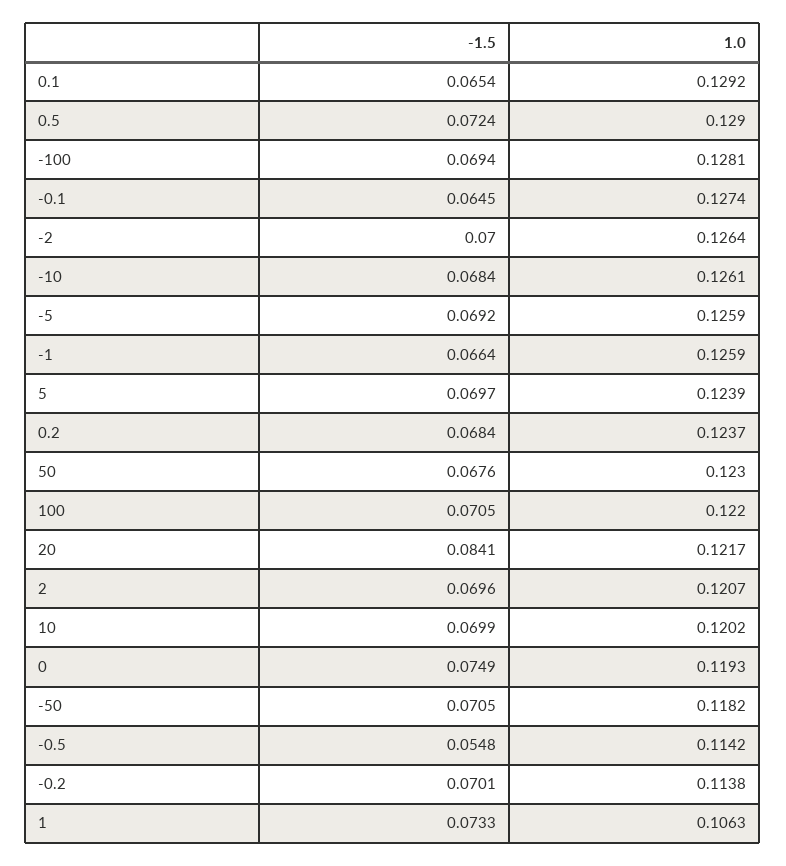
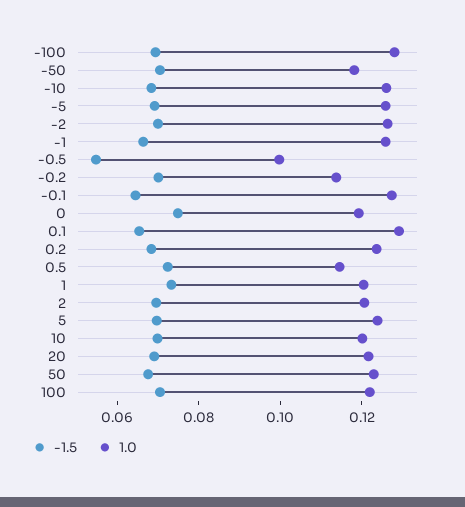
  {
    "-1.5": {
      "0.1": 0.0654,
      "0.5": 0.0724,
      "-100": 0.0694,
      "-0.1": 0.0645,
      "-2": 0.07,
      "-10": 0.0684,
      "-5": 0.0692,
      "-1": 0.0664,
      "5": 0.0697,
      "0.2": 0.0684,
      "50": 0.0676,
      "100": 0.0705,
-     "20": 0.0841,
+     "20": 0.07,
      "2": 0.0696,
      "10": 0.0699,
      "0": 0.0749,
      "-50": 0.0705,
      "-0.5": 0.0548,
      "-0.2": 0.0701,
      "1": 0.0733
    },
    "1.0": {
      "0.1": 0.1292,
-     "0.5": 0.129,
+     "0.5": 0.115,
      "-100": 0.1281,
      "-0.1": 0.1274,
      "-2": 0.1264,
      "-10": 0.1261,
      "-5": 0.1259,
      "-1": 0.1259,
      "5": 0.1239,
      "0.2": 0.1237,
      "50": 0.123,
      "100": 0.122,
      "20": 0.1217,
      "2": 0.1207,
      "10": 0.1202,
      "0": 0.1193,
      "-50": 0.1182,
-     "-0.5": 0.1142,
+     "-0.5": 0.1,
      "-0.2": 0.1138,
-     "1": 0.1063
+     "1": 0.12
    }
  }

